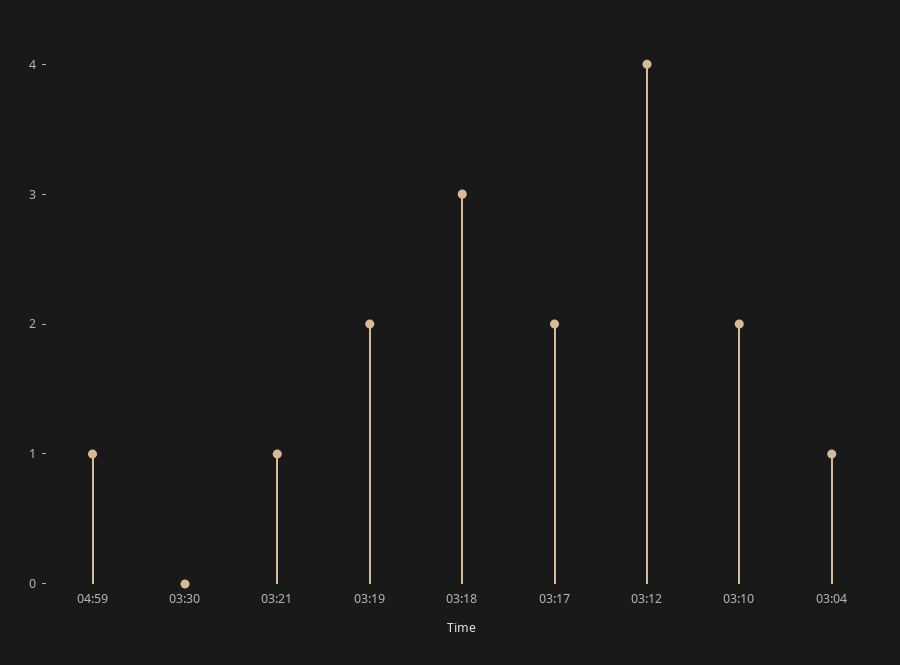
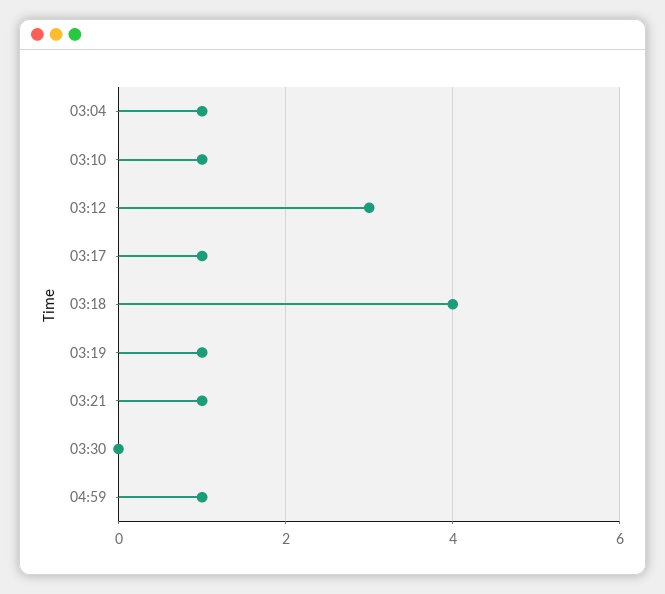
  {
    "04:59": 1,
    "03:30": 0,
    "03:21": 1,
-   "03:19": 2,
+   "03:19": 1,
-   "03:18": 3,
+   "03:18": 4,
-   "03:17": 2,
+   "03:17": 1,
-   "03:12": 4,
+   "03:12": 3,
-   "03:10": 2,
+   "03:10": 1,
    "03:04": 1
  }

